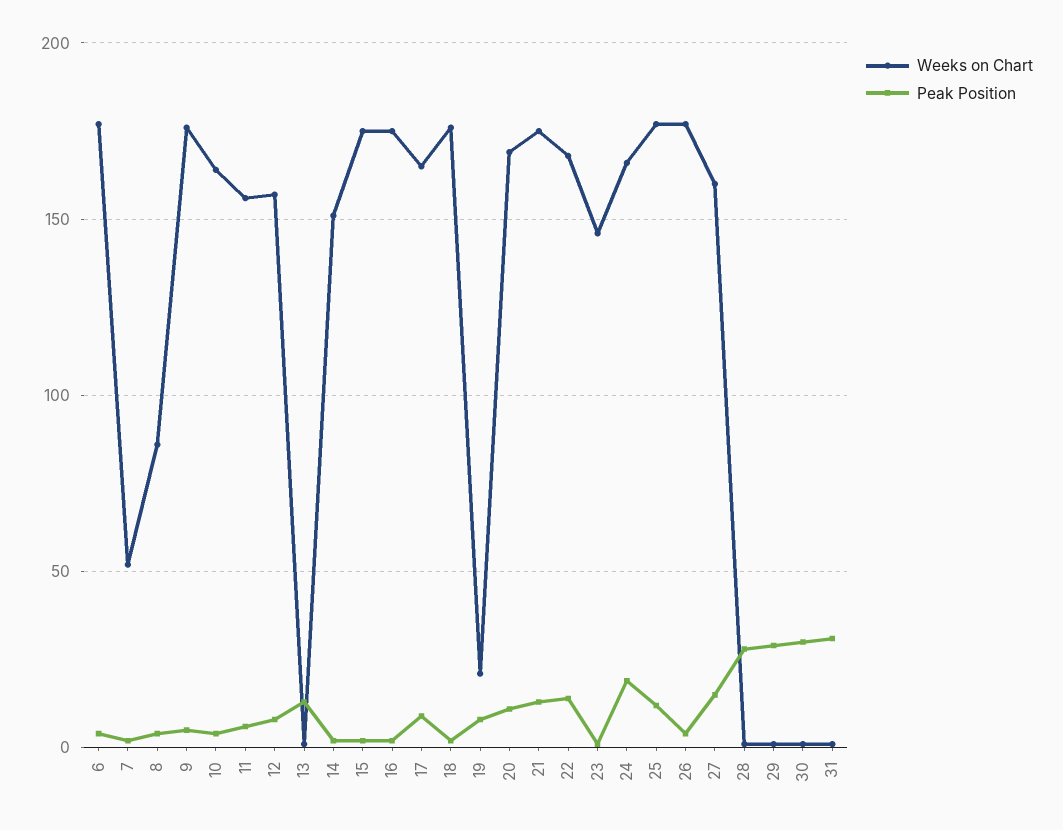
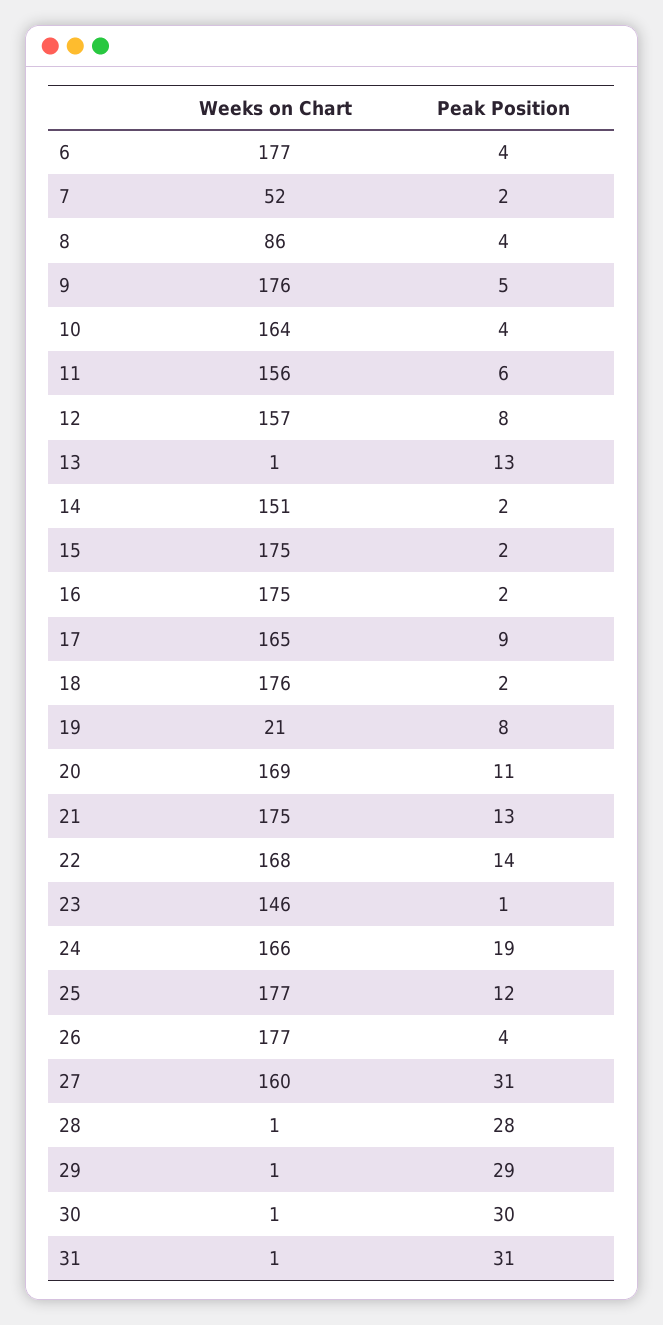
  {
    "Weeks on Chart": {
      "6": 177,
      "7": 52,
      "8": 86,
      "9": 176,
      "10": 164,
      "11": 156,
      "12": 157,
      "13": 1,
      "14": 151,
      "15": 175,
      "16": 175,
      "17": 165,
      "18": 176,
      "19": 21,
      "20": 169,
      "21": 175,
      "22": 168,
      "23": 146,
      "24": 166,
      "25": 177,
      "26": 177,
      "27": 160,
      "28": 1,
      "29": 1,
      "30": 1,
      "31": 1
    },
    "Peak Position": {
      "6": 4,
      "7": 2,
      "8": 4,
      "9": 5,
      "10": 4,
      "11": 6,
      "12": 8,
      "13": 13,
      "14": 2,
      "15": 2,
      "16": 2,
      "17": 9,
      "18": 2,
      "19": 8,
      "20": 11,
      "21": 13,
      "22": 14,
      "23": 1,
      "24": 19,
      "25": 12,
      "26": 4,
-     "27": 15,
+     "27": 31,
      "28": 28,
      "29": 29,
      "30": 30,
      "31": 31
    }
  }

